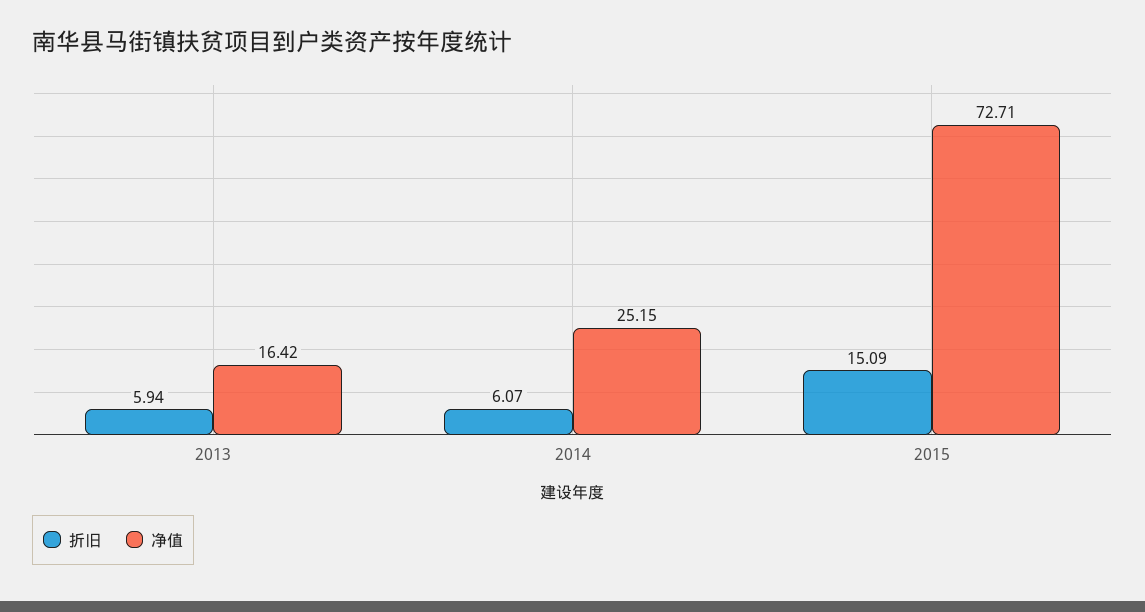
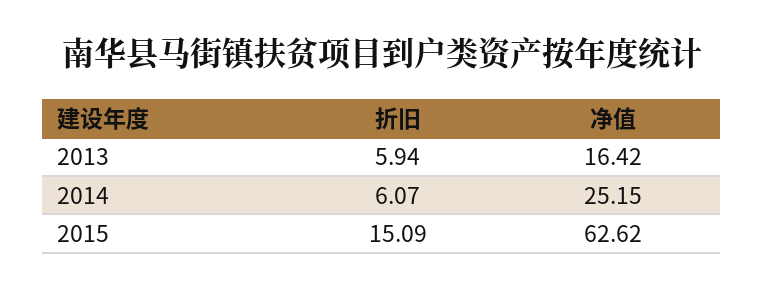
  {
    "折旧": {
      "2013": 5.94,
      "2014": 6.07,
      "2015": 15.09
    },
    "净值": {
      "2013": 16.42,
      "2014": 25.15,
-     "2015": 72.71
+     "2015": 62.62
    }
  }

